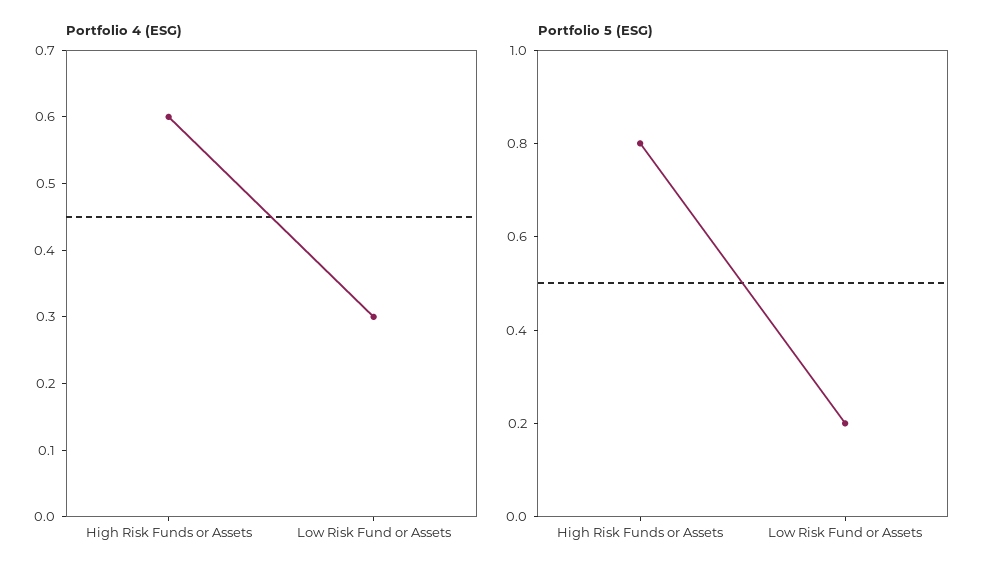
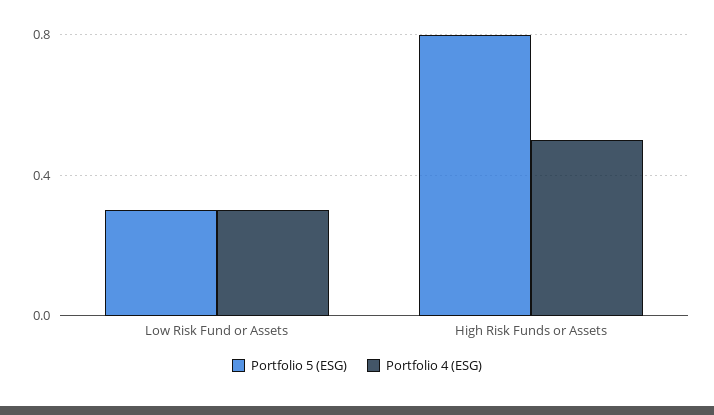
  {
    "Portfolio 4 (ESG)": {
-     "High Risk Funds or Assets": 0.6,
+     "High Risk Funds or Assets": 0.5,
      "Low Risk Fund or Assets": 0.3
    },
    "Portfolio 5 (ESG)": {
      "High Risk Funds or Assets": 0.8,
-     "Low Risk Fund or Assets": 0.2
+     "Low Risk Fund or Assets": 0.3
    }
  }

